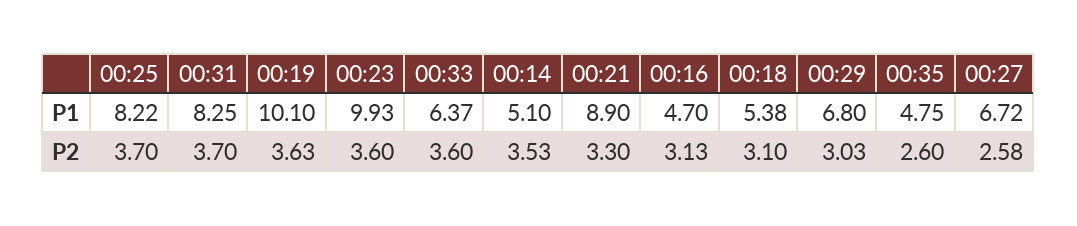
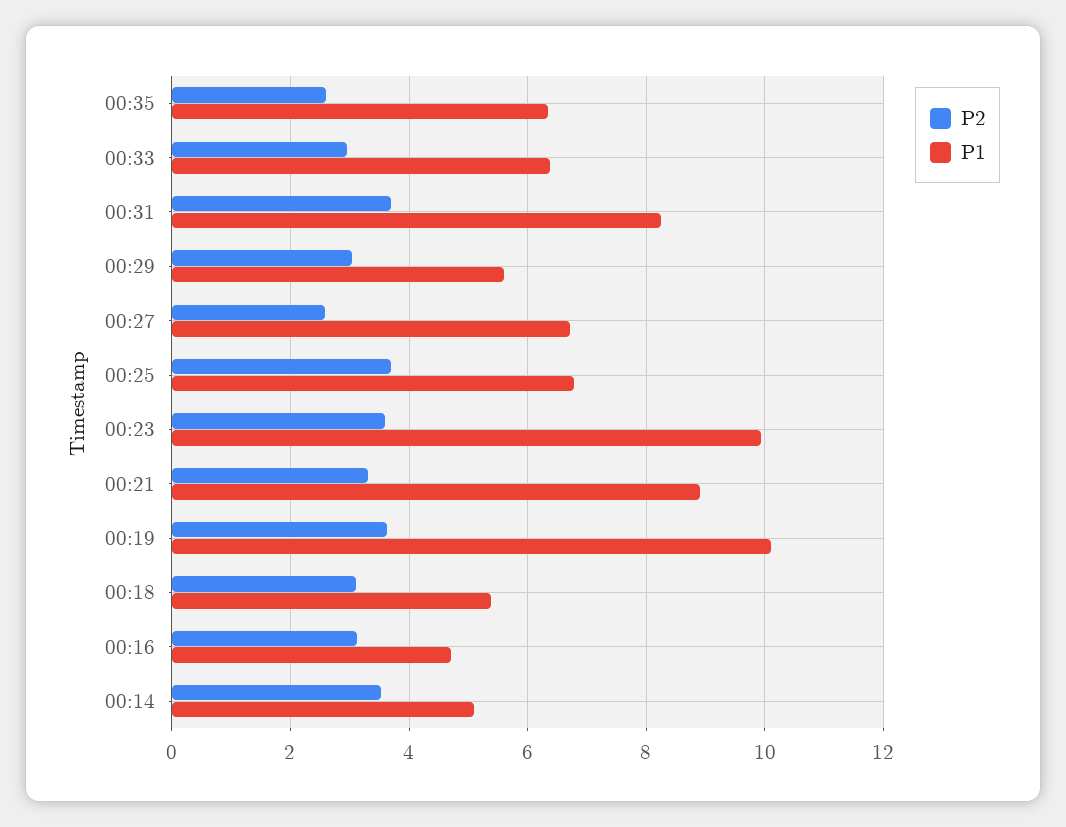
  {
    "P1": {
-     "00:25": 8.22,
+     "00:25": 6.8,
      "00:31": 8.25,
      "00:19": 10.1,
      "00:23": 9.93,
      "00:33": 6.37,
      "00:14": 5.1,
      "00:21": 8.9,
      "00:16": 4.7,
      "00:18": 5.38,
-     "00:29": 6.8,
+     "00:29": 5.6,
-     "00:35": 4.75,
+     "00:35": 6.4,
      "00:27": 6.72
    },
    "P2": {
      "00:25": 3.7,
      "00:31": 3.7,
      "00:19": 3.63,
      "00:23": 3.6,
-     "00:33": 3.6,
+     "00:33": 3,
      "00:14": 3.53,
      "00:21": 3.3,
      "00:16": 3.13,
      "00:18": 3.1,
      "00:29": 3.03,
      "00:35": 2.6,
      "00:27": 2.58
    }
  }

